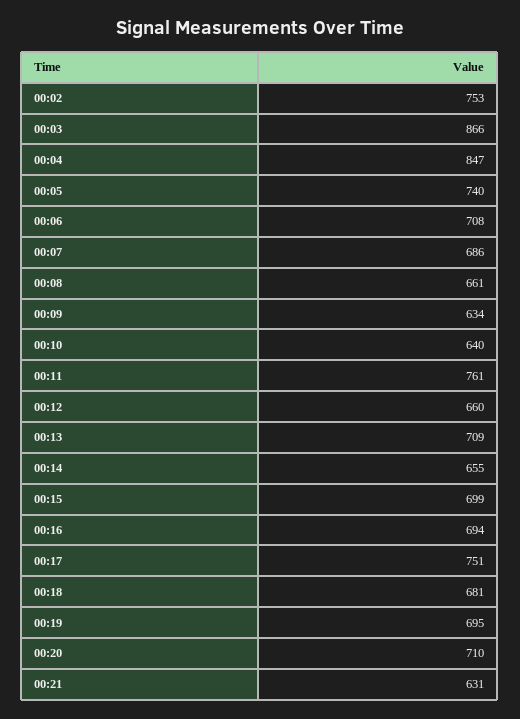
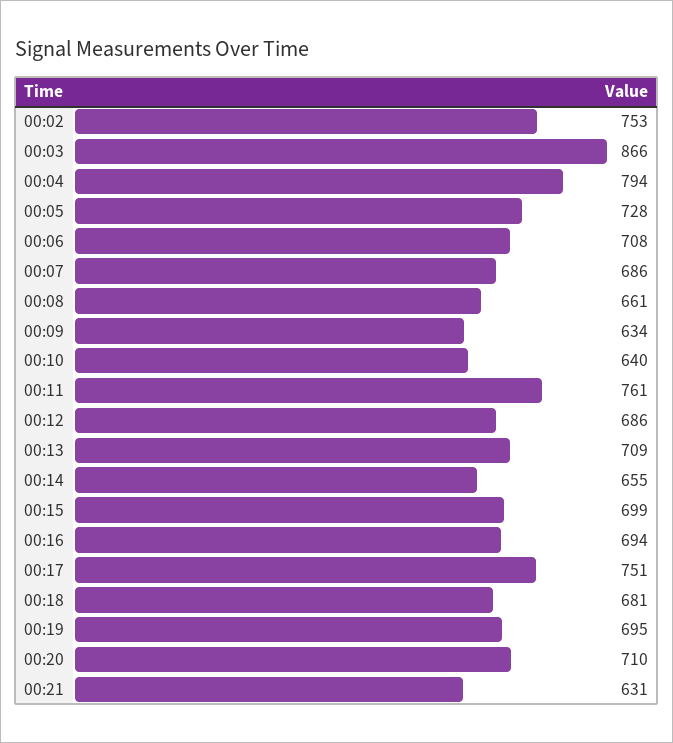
  {
    "00:02": 753,
    "00:03": 866,
-   "00:04": 847,
+   "00:04": 794,
-   "00:05": 740,
+   "00:05": 728,
    "00:06": 708,
    "00:07": 686,
    "00:08": 661,
    "00:09": 634,
    "00:10": 640,
    "00:11": 761,
-   "00:12": 660,
+   "00:12": 686,
    "00:13": 709,
    "00:14": 655,
    "00:15": 699,
    "00:16": 694,
    "00:17": 751,
    "00:18": 681,
    "00:19": 695,
    "00:20": 710,
    "00:21": 631
  }

